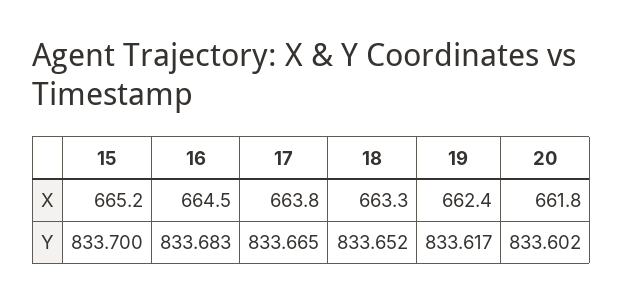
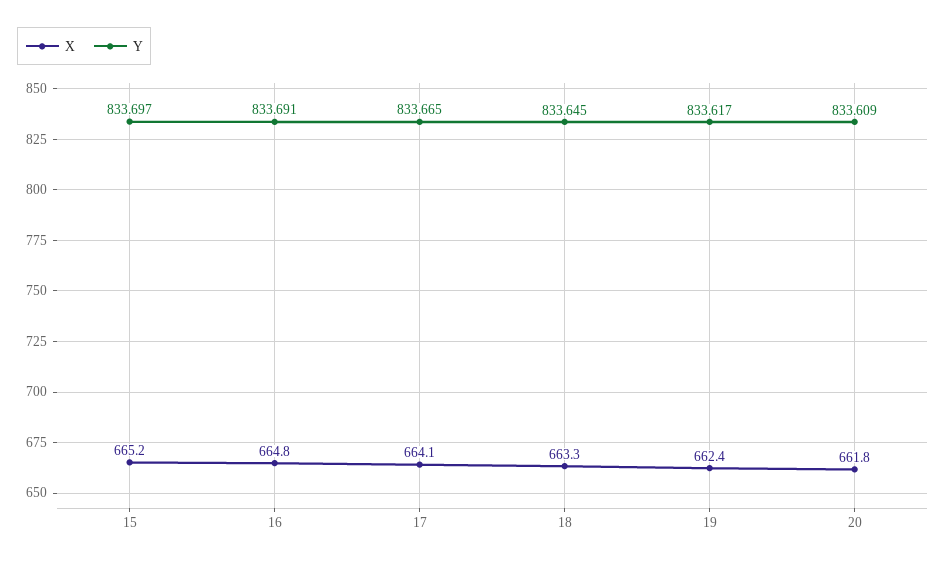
  {
    "X": {
      "15": 665.2,
-     "16": 664.5,
+     "16": 664.8,
-     "17": 663.8,
+     "17": 664.1,
      "18": 663.3,
      "19": 662.4,
      "20": 661.8
    },
    "Y": {
-     "15": 833.7,
+     "15": 833.697,
-     "16": 833.683,
+     "16": 833.691,
      "17": 833.665,
-     "18": 833.652,
+     "18": 833.645,
      "19": 833.617,
-     "20": 833.602
+     "20": 833.609
    }
  }

